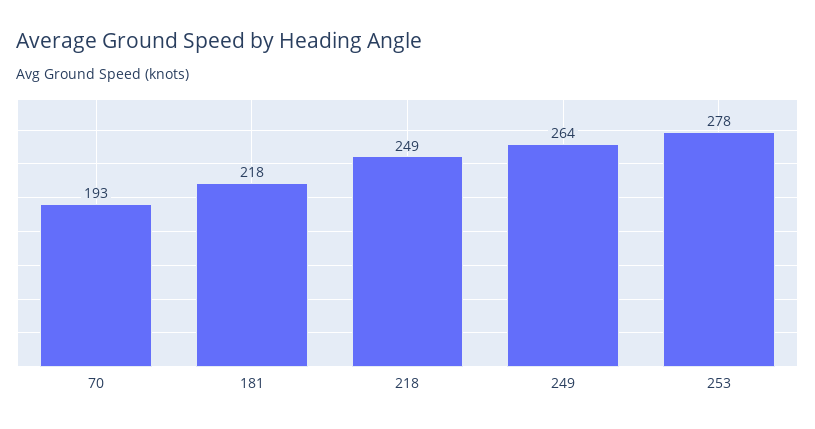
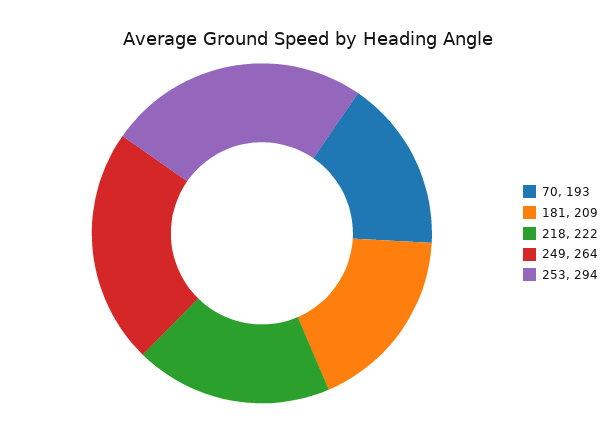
  {
    "70": 193,
-   "181": 218,
+   "181": 209,
-   "218": 249,
+   "218": 222,
    "249": 264,
-   "253": 278
+   "253": 294
  }

